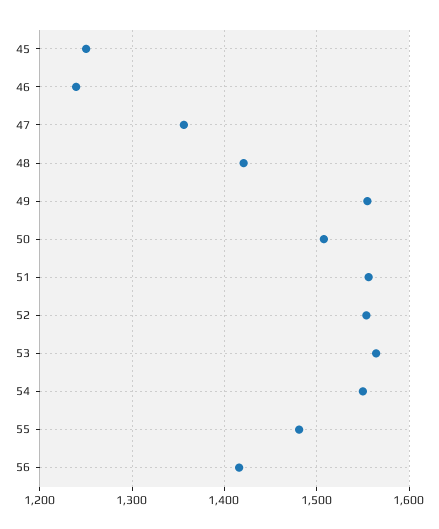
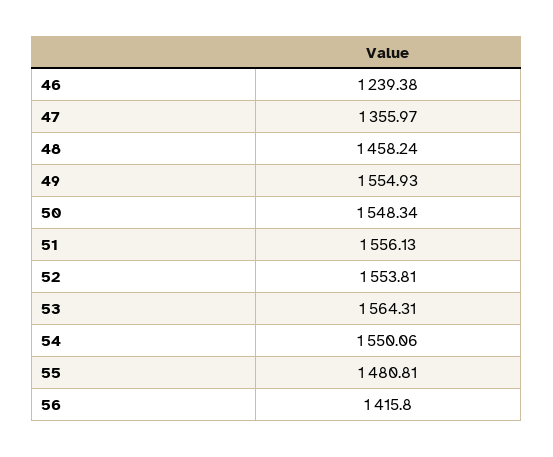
  {
-   "45": 1250,
    "46": 1239.38,
    "47": 1355.97,
-   "48": 1420,
+   "48": 1458.24,
    "49": 1554.93,
-   "50": 1510,
+   "50": 1548.34,
    "51": 1556.13,
    "52": 1553.81,
    "53": 1564.31,
    "54": 1550.06,
    "55": 1480.81,
    "56": 1415.8
  }

